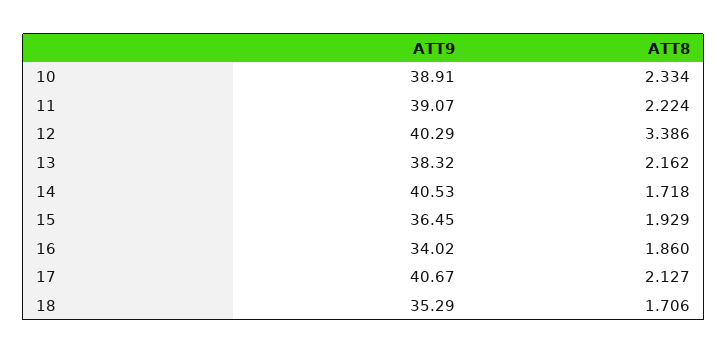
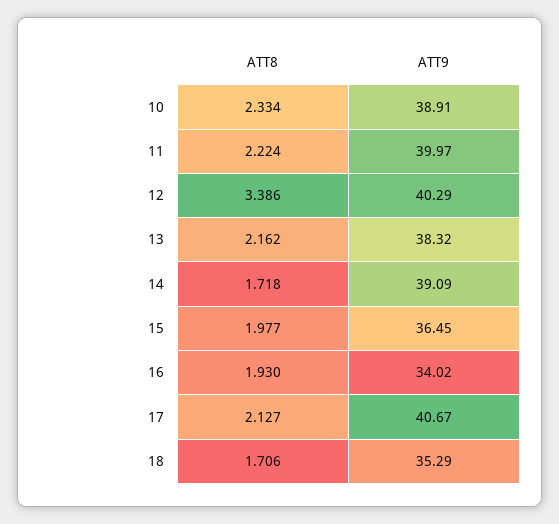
  {
    "ATT9": {
      "10": 38.91,
-     "11": 39.07,
+     "11": 39.97,
      "12": 40.29,
      "13": 38.32,
-     "14": 40.53,
+     "14": 39.09,
      "15": 36.45,
      "16": 34.02,
      "17": 40.67,
      "18": 35.29
    },
    "ATT8": {
      "10": 2.334,
      "11": 2.224,
      "12": 3.386,
      "13": 2.162,
      "14": 1.718,
-     "15": 1.929,
+     "15": 1.977,
-     "16": 1.86,
+     "16": 1.93,
      "17": 2.127,
      "18": 1.706
    }
  }

